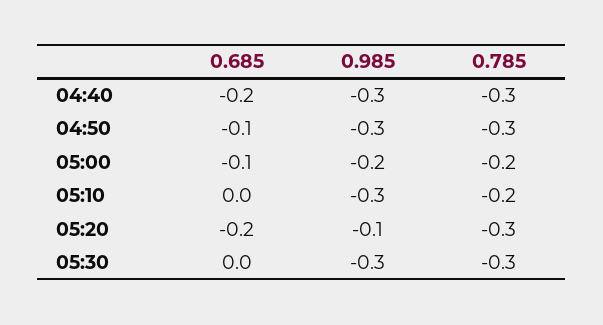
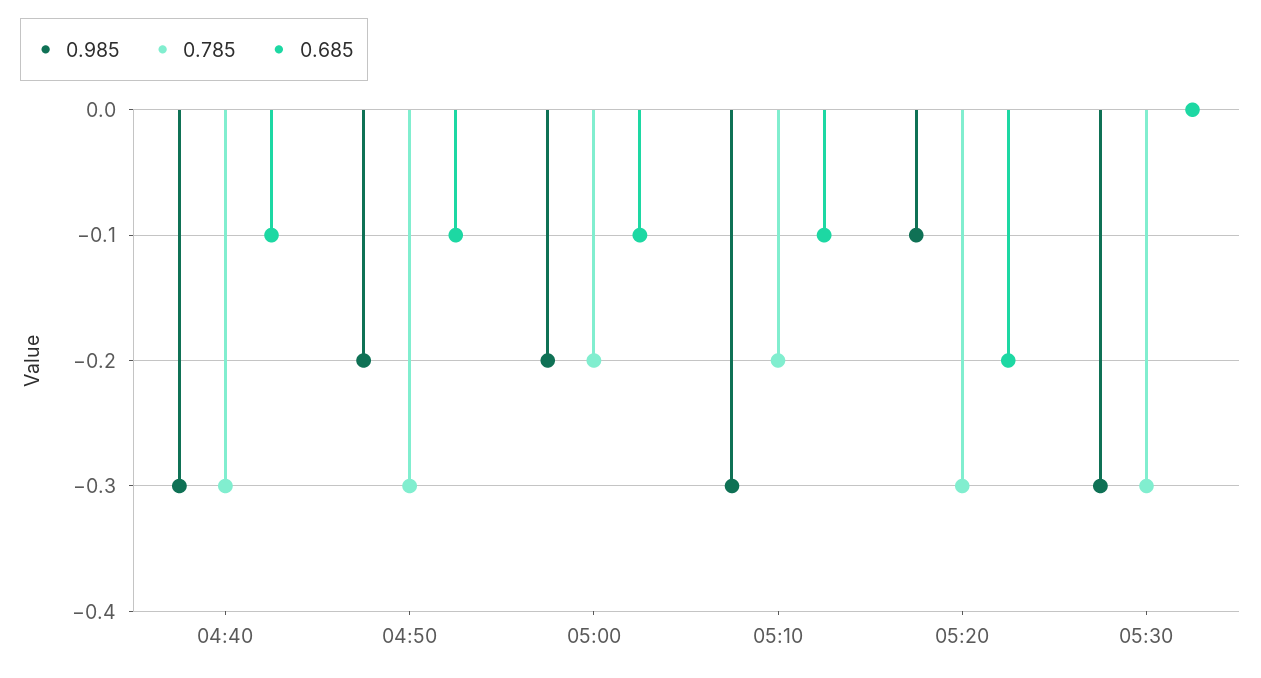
  {
    "0.685": {
-     "04:40": -0.2,
+     "04:40": -0.1,
      "04:50": -0.1,
      "05:00": -0.1,
-     "05:10": 0,
+     "05:10": -0.1,
      "05:20": -0.2,
      "05:30": 0
    },
    "0.985": {
      "04:40": -0.3,
-     "04:50": -0.3,
+     "04:50": -0.2,
      "05:00": -0.2,
      "05:10": -0.3,
      "05:20": -0.1,
      "05:30": -0.3
    },
    "0.785": {
      "04:40": -0.3,
      "04:50": -0.3,
      "05:00": -0.2,
      "05:10": -0.2,
      "05:20": -0.3,
      "05:30": -0.3
    }
  }

